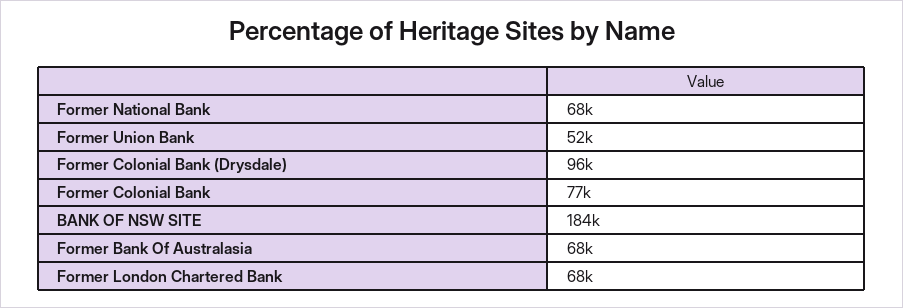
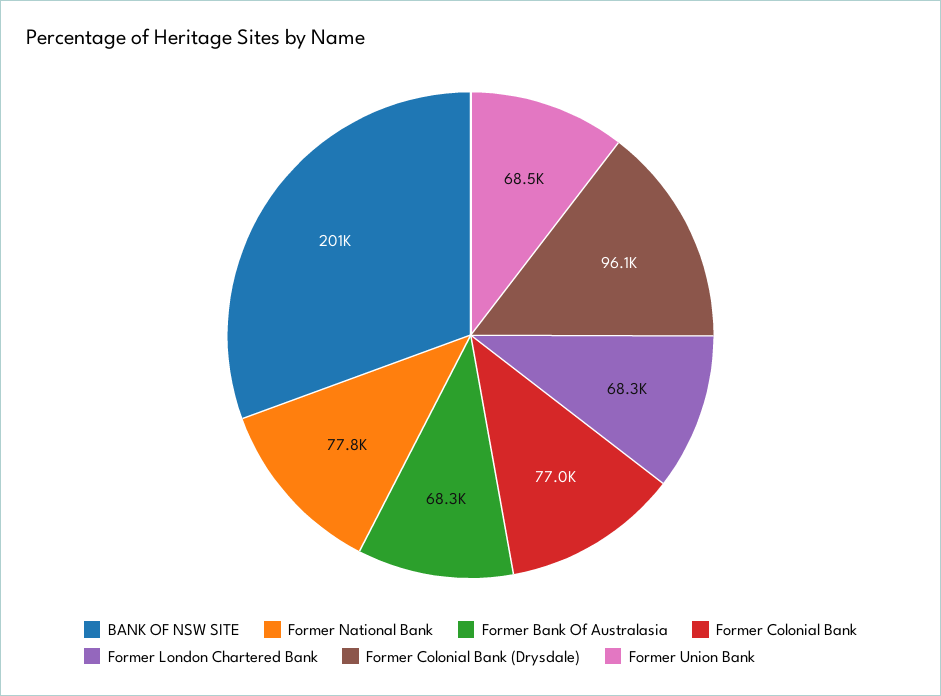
  {
-   "Former National Bank": 68000,
+   "Former National Bank": 77800,
-   "Former Union Bank": 52000,
+   "Former Union Bank": 68500,
    "Former Colonial Bank (Drysdale)": 96100,
    "Former Colonial Bank": 77000,
-   "BANK OF NSW SITE": 184000,
+   "BANK OF NSW SITE": 201000,
    "Former Bank Of Australasia": 68300,
    "Former London Chartered Bank": 68300
  }

